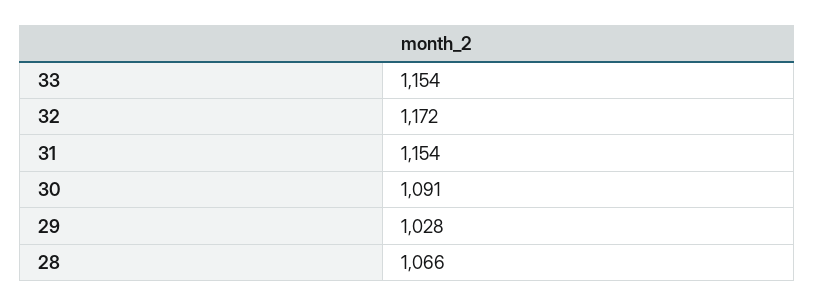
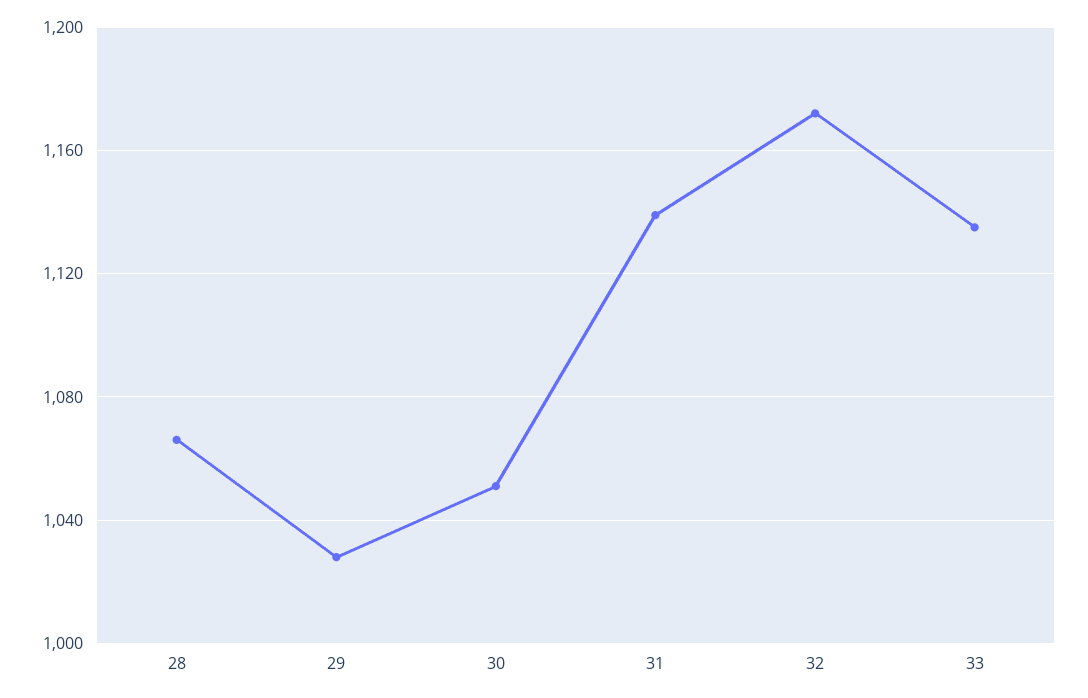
  {
-   "33": 1154,
+   "33": 1135,
    "32": 1172,
-   "31": 1154,
+   "31": 1140,
-   "30": 1091,
+   "30": 1050,
    "29": 1028,
    "28": 1066
  }

